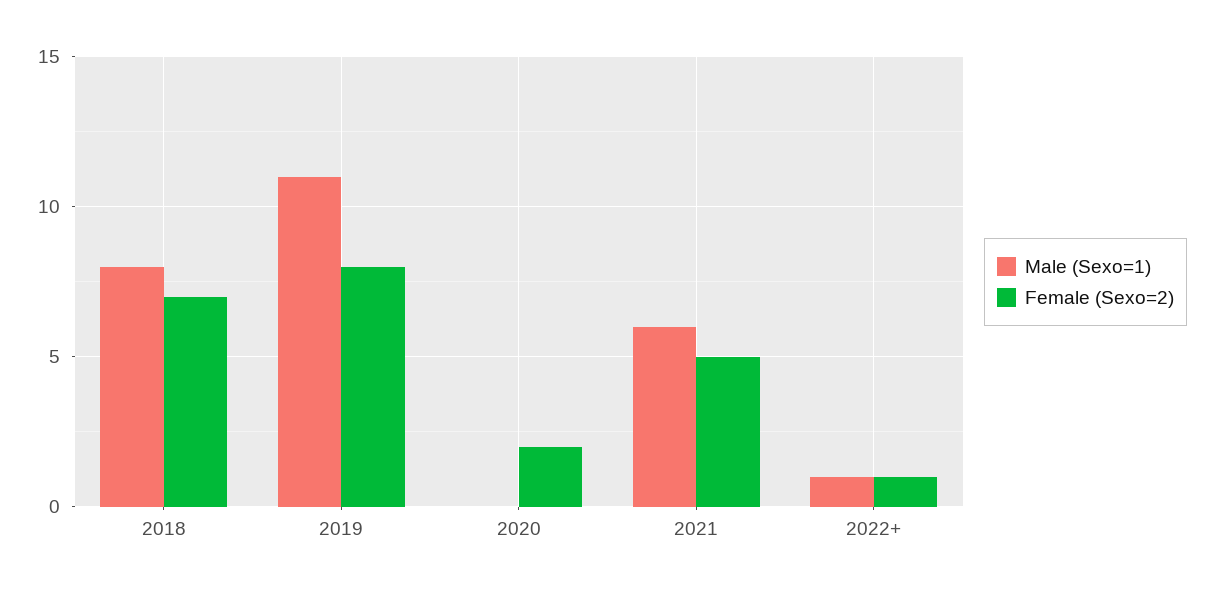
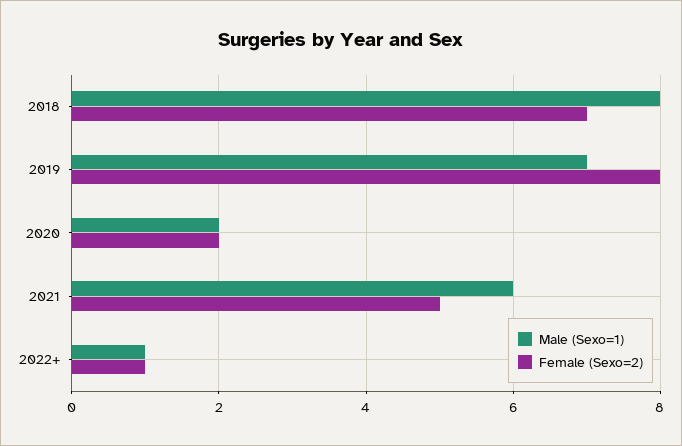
  {
    "Male (Sexo=1)": {
      "2018": 8,
-     "2019": 11,
+     "2019": 7,
-     "2020": 0,
+     "2020": 2,
      "2021": 6,
      "2022+": 1
    },
    "Female (Sexo=2)": {
      "2018": 7,
      "2019": 8,
      "2020": 2,
      "2021": 5,
      "2022+": 1
    }
  }

